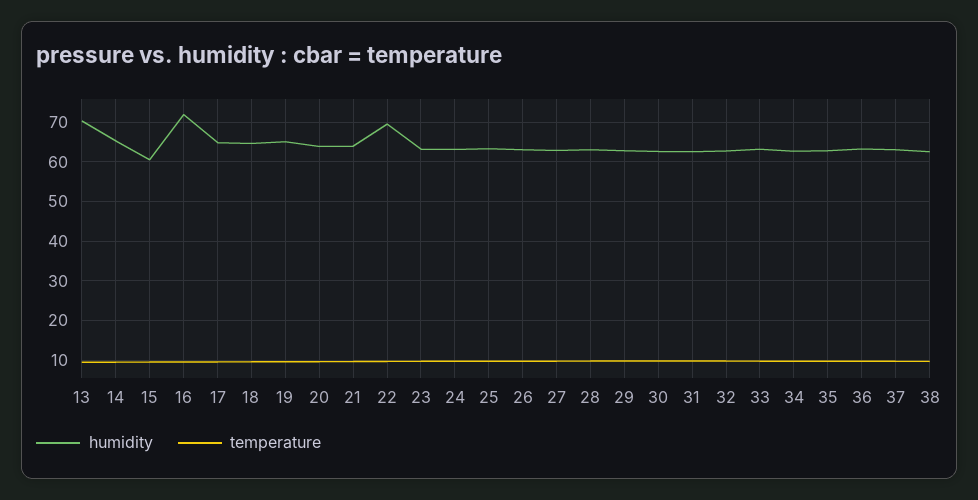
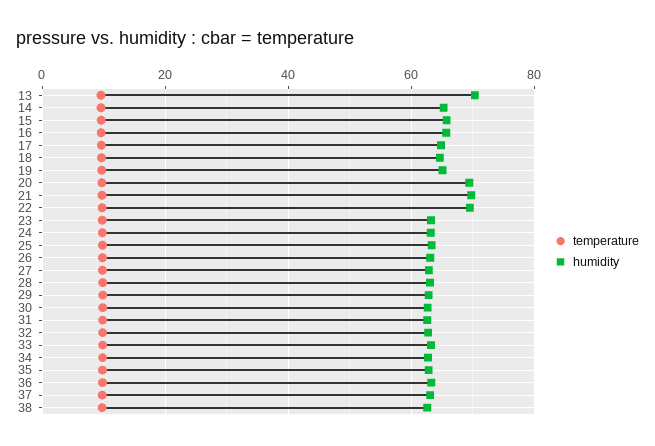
  {
    "humidity": {
      "13": 70,
      "14": 66,
-     "15": 60,
+     "15": 66,
-     "16": 72,
+     "16": 66,
      "17": 64,
      "18": 64,
      "19": 66,
-     "20": 64,
+     "20": 70,
-     "21": 64,
+     "21": 70,
      "22": 70,
      "23": 64,
      "24": 64,
      "25": 64,
      "26": 64,
      "27": 62,
      "28": 64,
      "29": 62,
      "30": 62,
      "31": 62,
      "32": 62,
      "33": 64,
      "34": 62,
      "35": 62,
      "36": 64,
      "37": 64,
      "38": 62
    },
    "temperature": {
      "13": 10,
      "14": 10,
      "15": 10,
      "16": 10,
      "17": 10,
      "18": 10,
      "19": 10,
      "20": 10,
      "21": 10,
      "22": 10,
      "23": 10,
      "24": 10,
      "25": 10,
      "26": 10,
      "27": 10,
      "28": 10,
      "29": 10,
      "30": 10,
      "31": 10,
      "32": 10,
      "33": 10,
      "34": 10,
      "35": 10,
      "36": 10,
      "37": 10,
      "38": 10
    }
  }

